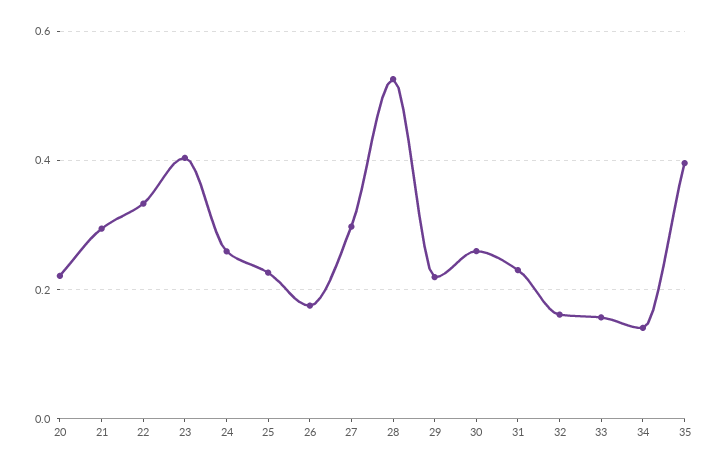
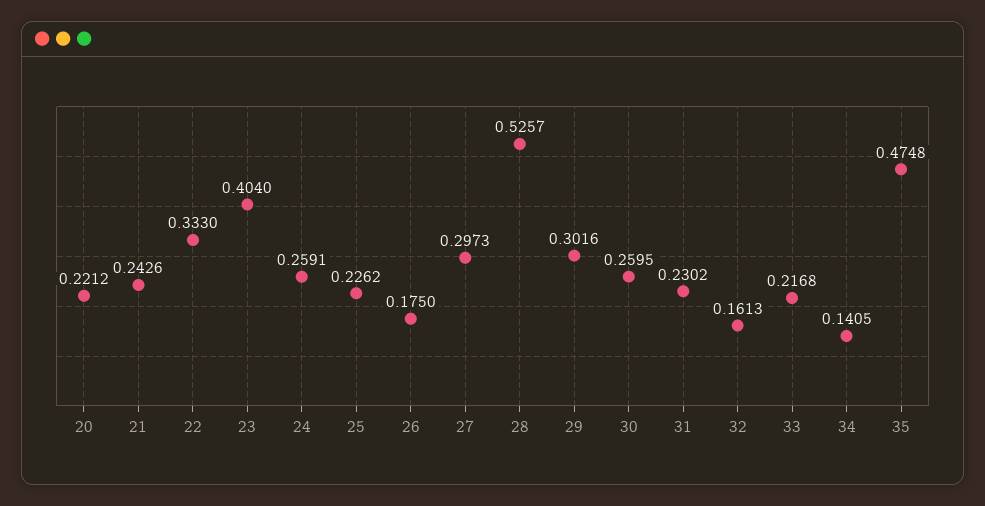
  {
    "20": 0.2212,
-   "21": 0.3,
+   "21": 0.2426,
    "22": 0.333,
    "23": 0.404,
    "24": 0.2591,
    "25": 0.2262,
    "26": 0.175,
    "27": 0.2973,
    "28": 0.5257,
-   "29": 0.22,
+   "29": 0.3016,
    "30": 0.2595,
    "31": 0.2302,
    "32": 0.1613,
-   "33": 0.16,
+   "33": 0.2168,
    "34": 0.1405,
-   "35": 0.4
+   "35": 0.4748
  }

